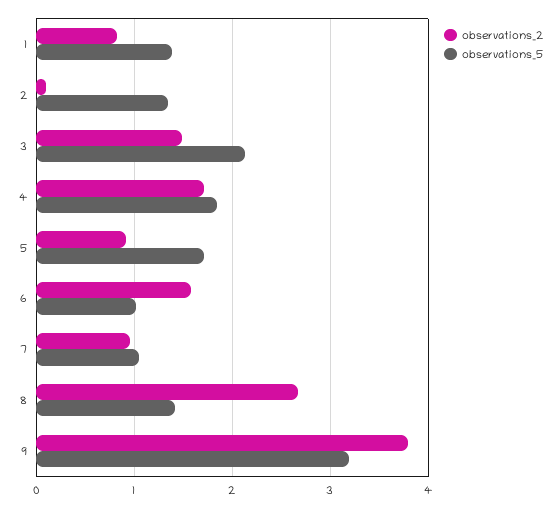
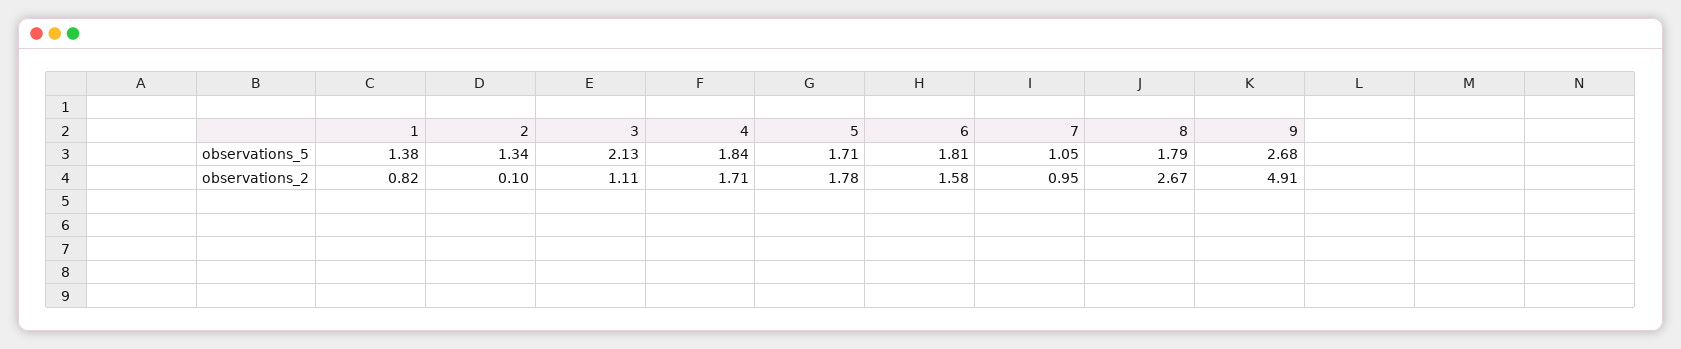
  {
    "observations_2": {
      "1": 0.82,
      "2": 0.1,
-     "3": 1.5,
+     "3": 1.11,
      "4": 1.71,
-     "5": 0.9,
+     "5": 1.78,
      "6": 1.58,
      "7": 0.95,
      "8": 2.67,
-     "9": 3.8
+     "9": 4.91
    },
    "observations_5": {
      "1": 1.38,
      "2": 1.34,
      "3": 2.13,
      "4": 1.84,
      "5": 1.71,
-     "6": 1,
+     "6": 1.81,
      "7": 1.05,
-     "8": 1.4,
+     "8": 1.79,
-     "9": 3.2
+     "9": 2.68
    }
  }

